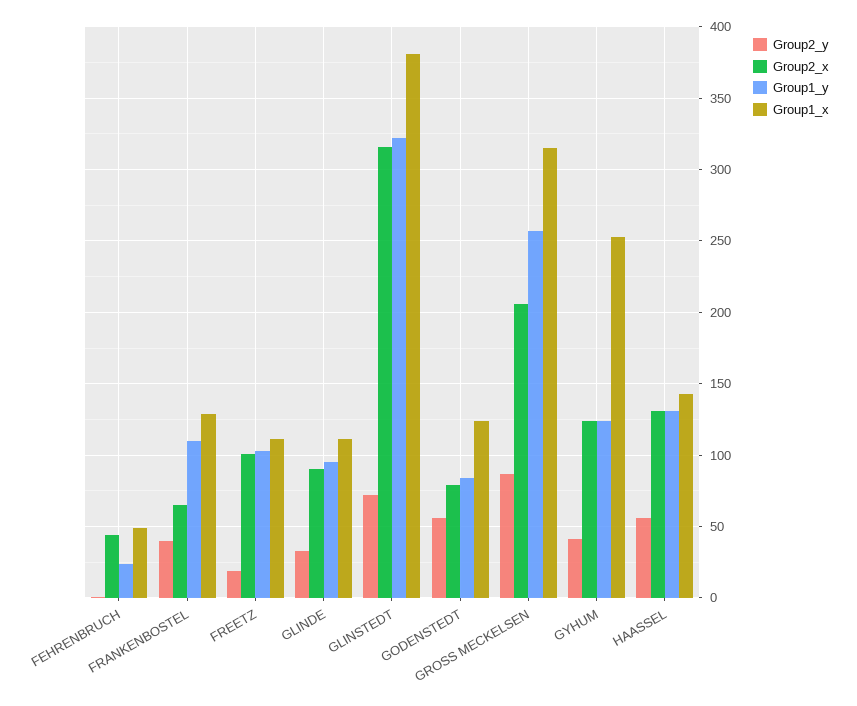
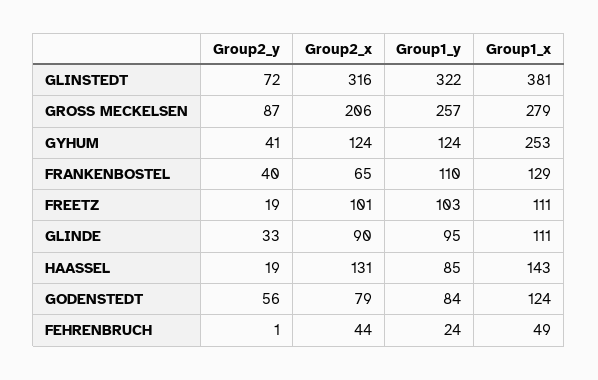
  {
    "Group2_y": {
      "FEHRENBRUCH": 1,
      "FRANKENBOSTEL": 40,
      "FREETZ": 19,
      "GLINDE": 33,
      "GLINSTEDT": 72,
      "GODENSTEDT": 56,
      "GROSS MECKELSEN": 87,
      "GYHUM": 41,
-     "HAASSEL": 55
+     "HAASSEL": 19
    },
    "Group2_x": {
      "FEHRENBRUCH": 44,
      "FRANKENBOSTEL": 65,
      "FREETZ": 101,
      "GLINDE": 90,
      "GLINSTEDT": 316,
      "GODENSTEDT": 79,
      "GROSS MECKELSEN": 206,
      "GYHUM": 124,
      "HAASSEL": 131
    },
    "Group1_y": {
      "FEHRENBRUCH": 24,
      "FRANKENBOSTEL": 110,
      "FREETZ": 103,
      "GLINDE": 95,
      "GLINSTEDT": 322,
      "GODENSTEDT": 84,
      "GROSS MECKELSEN": 257,
      "GYHUM": 124,
-     "HAASSEL": 130
+     "HAASSEL": 85
    },
    "Group1_x": {
      "FEHRENBRUCH": 49,
      "FRANKENBOSTEL": 129,
      "FREETZ": 111,
      "GLINDE": 111,
      "GLINSTEDT": 381,
      "GODENSTEDT": 124,
-     "GROSS MECKELSEN": 315,
+     "GROSS MECKELSEN": 279,
      "GYHUM": 253,
      "HAASSEL": 143
    }
  }

